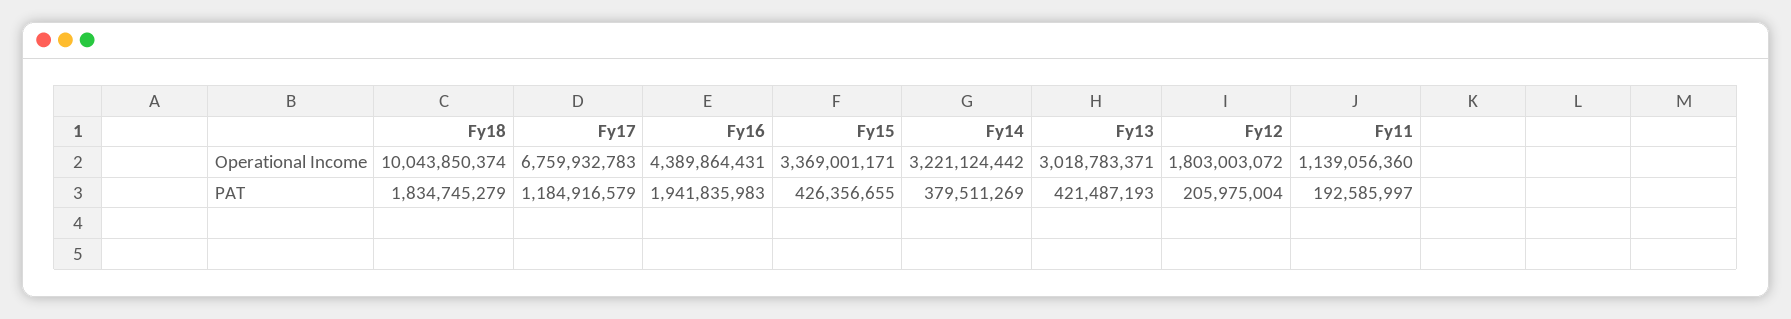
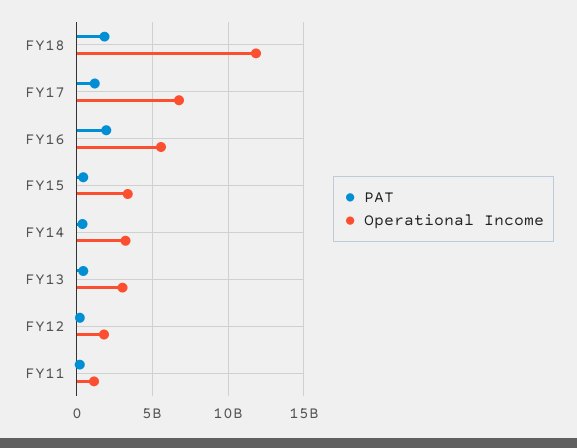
  {
    "Operational Income": {
-     "Fy18": 10043850374,
+     "Fy18": 12000000000,
      "Fy17": 6759932783,
-     "Fy16": 4389864431,
+     "Fy16": 5500000000,
      "Fy15": 3369001171,
      "Fy14": 3221124442,
      "Fy13": 3018783371,
      "Fy12": 1803003072,
      "Fy11": 1139056360
    },
    "PAT": {
      "Fy18": 1834745279,
      "Fy17": 1184916579,
      "Fy16": 1941835983,
      "Fy15": 426356655,
      "Fy14": 379511269,
      "Fy13": 421487193,
      "Fy12": 205975004,
      "Fy11": 192585997
    }
  }

